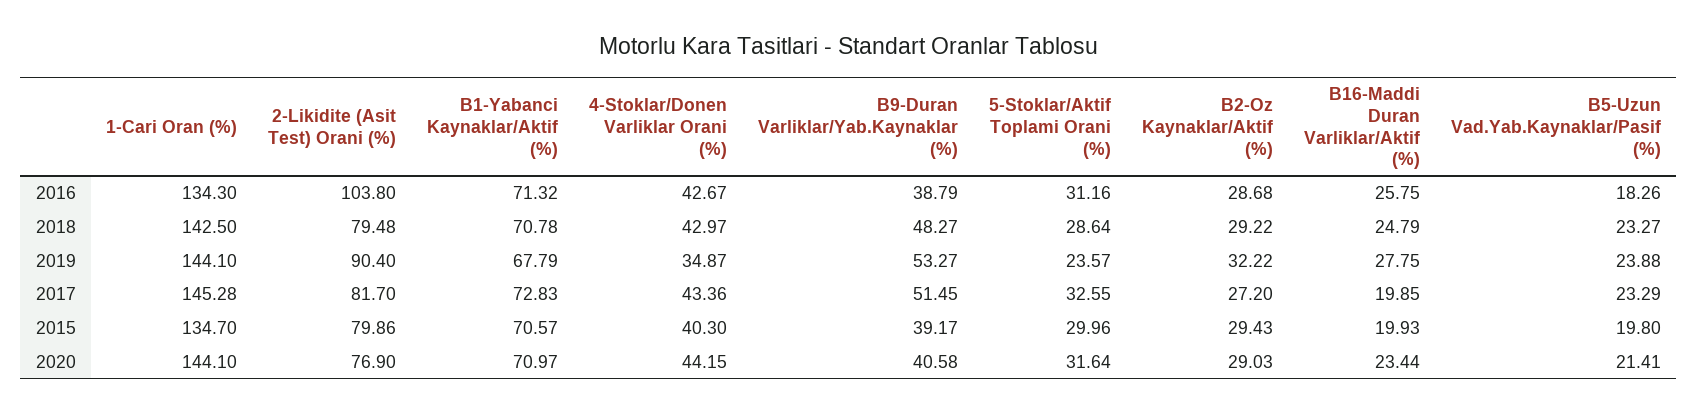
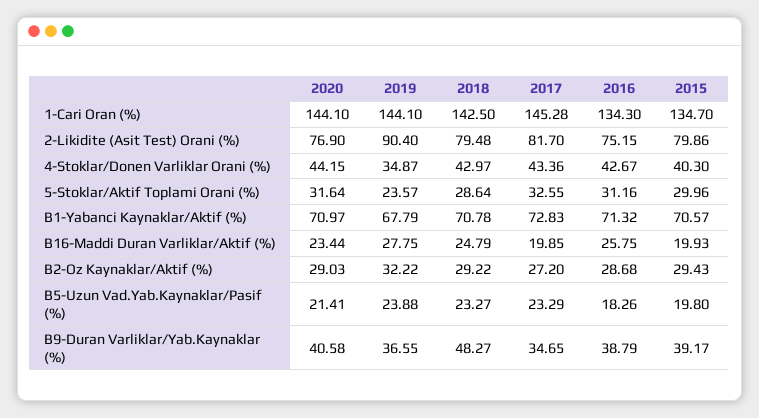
  {
    "1-Cari Oran (%)": {
      "2016": 134.3,
      "2018": 142.5,
      "2019": 144.1,
      "2017": 145.28,
      "2015": 134.7,
      "2020": 144.1
    },
    "2-Likidite (Asit Test) Orani (%)": {
-     "2016": 103.8,
+     "2016": 75.15,
      "2018": 79.48,
      "2019": 90.4,
      "2017": 81.7,
      "2015": 79.86,
      "2020": 76.9
    },
    "B1-Yabanci Kaynaklar/Aktif (%)": {
      "2016": 71.32,
      "2018": 70.78,
      "2019": 67.79,
      "2017": 72.83,
      "2015": 70.57,
      "2020": 70.97
    },
    "4-Stoklar/Donen Varliklar Orani (%)": {
      "2016": 42.67,
      "2018": 42.97,
      "2019": 34.87,
      "2017": 43.36,
      "2015": 40.3,
      "2020": 44.15
    },
    "B9-Duran Varliklar/Yab.Kaynaklar (%)": {
      "2016": 38.79,
      "2018": 48.27,
-     "2019": 53.27,
+     "2019": 36.55,
-     "2017": 51.45,
+     "2017": 34.65,
      "2015": 39.17,
      "2020": 40.58
    },
    "5-Stoklar/Aktif Toplami Orani (%)": {
      "2016": 31.16,
      "2018": 28.64,
      "2019": 23.57,
      "2017": 32.55,
      "2015": 29.96,
      "2020": 31.64
    },
    "B2-Oz Kaynaklar/Aktif (%)": {
      "2016": 28.68,
      "2018": 29.22,
      "2019": 32.22,
      "2017": 27.2,
      "2015": 29.43,
      "2020": 29.03
    },
    "B16-Maddi Duran Varliklar/Aktif (%)": {
      "2016": 25.75,
      "2018": 24.79,
      "2019": 27.75,
      "2017": 19.85,
      "2015": 19.93,
      "2020": 23.44
    },
    "B5-Uzun Vad.Yab.Kaynaklar/Pasif (%)": {
      "2016": 18.26,
      "2018": 23.27,
      "2019": 23.88,
      "2017": 23.29,
      "2015": 19.8,
      "2020": 21.41
    }
  }

